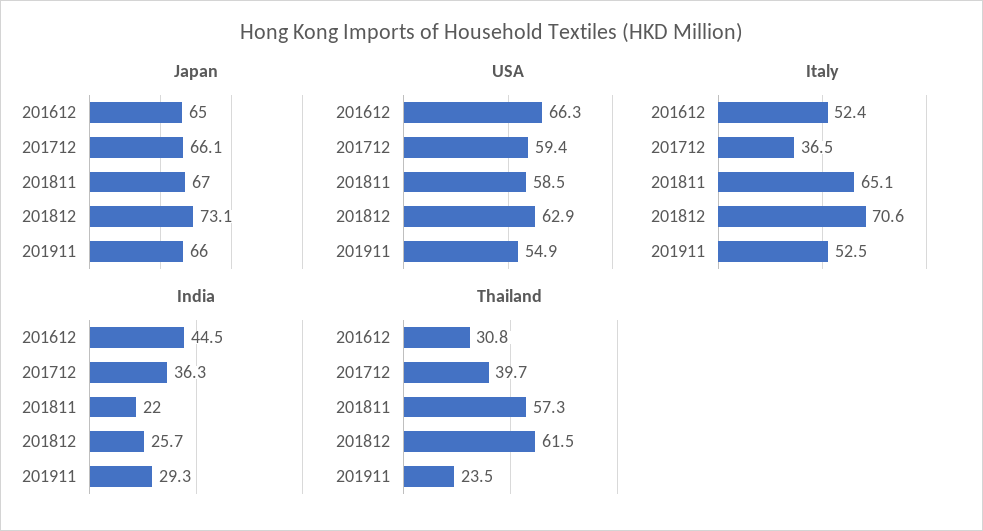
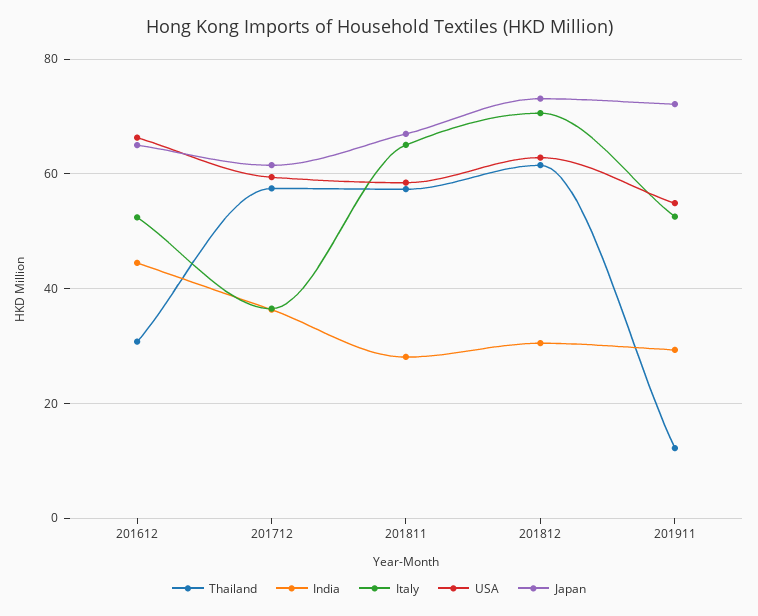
  {
    "Japan": {
      "201612": 65,
-     "201712": 66.1,
+     "201712": 62,
      "201811": 67,
      "201812": 73.1,
-     "201911": 66
+     "201911": 72
    },
    "USA": {
      "201612": 66.3,
      "201712": 59.4,
      "201811": 58.5,
      "201812": 62.9,
      "201911": 54.9
    },
    "Italy": {
      "201612": 52.4,
      "201712": 36.5,
      "201811": 65.1,
      "201812": 70.6,
      "201911": 52.5
    },
    "India": {
      "201612": 44.5,
      "201712": 36.3,
-     "201811": 22,
+     "201811": 28,
-     "201812": 25.7,
+     "201812": 30,
      "201911": 29.3
    },
    "Thailand": {
      "201612": 30.8,
-     "201712": 39.7,
+     "201712": 58,
      "201811": 57.3,
      "201812": 61.5,
-     "201911": 23.5
+     "201911": 12
    }
  }

